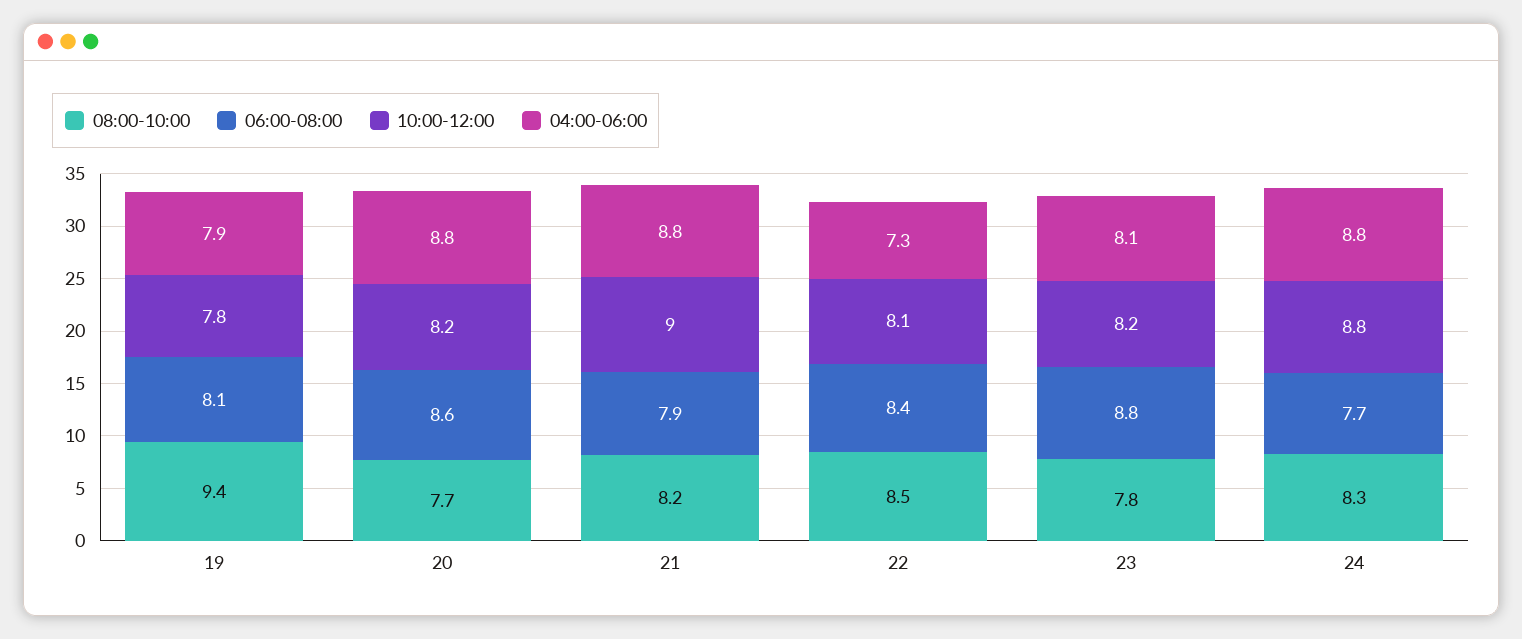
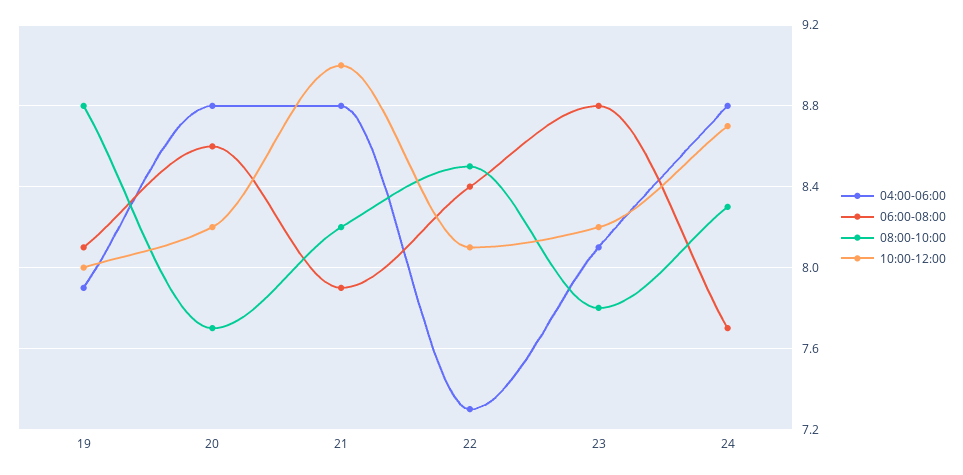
  {
    "08:00-10:00": {
-     "19": 9.4,
+     "19": 8.8,
      "20": 7.7,
      "21": 8.2,
      "22": 8.5,
      "23": 7.8,
      "24": 8.3
    },
    "06:00-08:00": {
      "19": 8.1,
      "20": 8.6,
      "21": 7.9,
      "22": 8.4,
      "23": 8.8,
      "24": 7.7
    },
    "10:00-12:00": {
-     "19": 7.8,
+     "19": 8,
      "20": 8.2,
      "21": 9,
      "22": 8.1,
      "23": 8.2,
-     "24": 8.8
+     "24": 8.7
    },
    "04:00-06:00": {
      "19": 7.9,
      "20": 8.8,
      "21": 8.8,
      "22": 7.3,
      "23": 8.1,
      "24": 8.8
    }
  }

